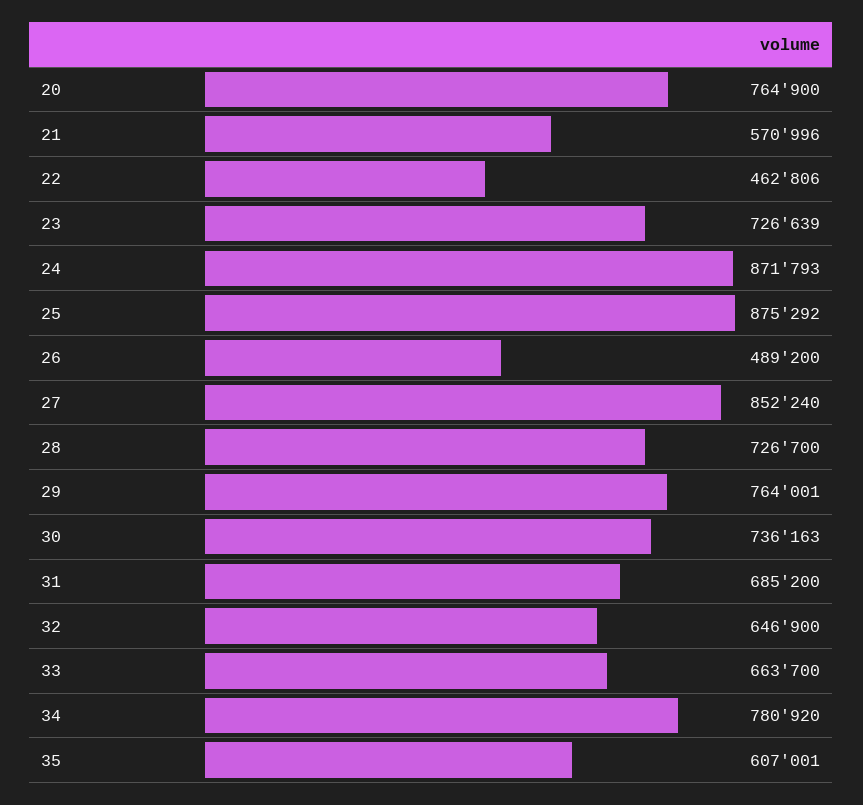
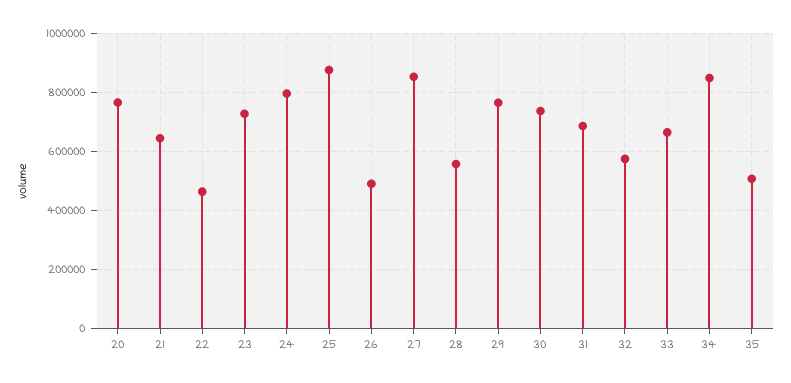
  {
    "20": 764900,
-   "21": 570996,
+   "21": 650000,
    "22": 462806,
    "23": 726639,
-   "24": 871793,
+   "24": 800000,
    "25": 875292,
    "26": 489200,
    "27": 852240,
-   "28": 726700,
+   "28": 550000,
    "29": 764001,
    "30": 736163,
    "31": 685200,
-   "32": 646900,
+   "32": 575000,
    "33": 663700,
-   "34": 780920,
+   "34": 850000,
-   "35": 607001
+   "35": 500000
  }

